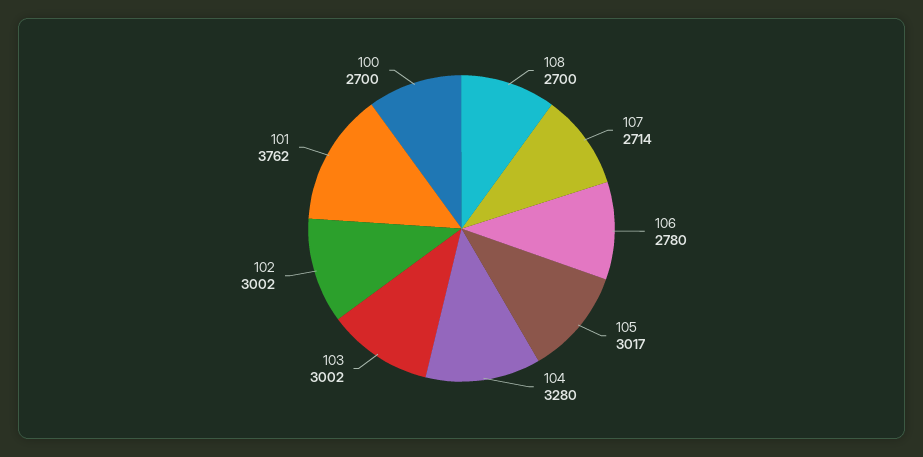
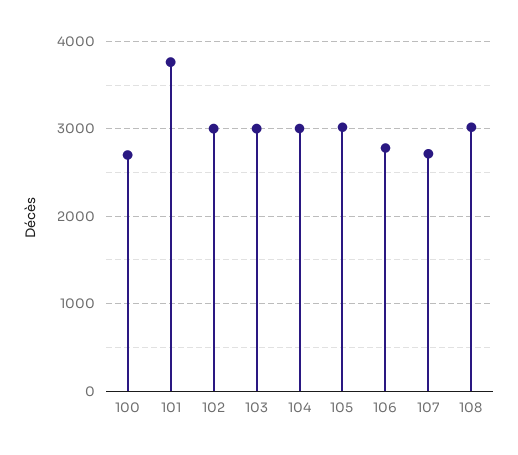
  {
-   "108": 2700,
+   "108": 3000,
    "107": 2714,
    "106": 2780,
    "105": 3017,
-   "104": 3280,
+   "104": 3000,
    "103": 3002,
    "102": 3002,
    "101": 3762,
    "100": 2700
  }

